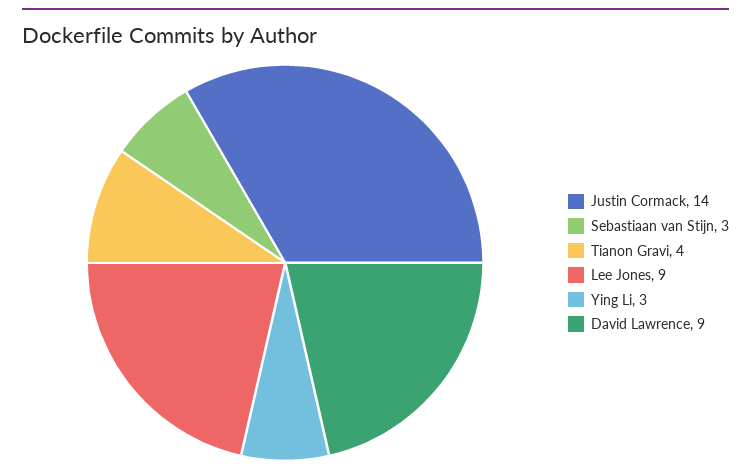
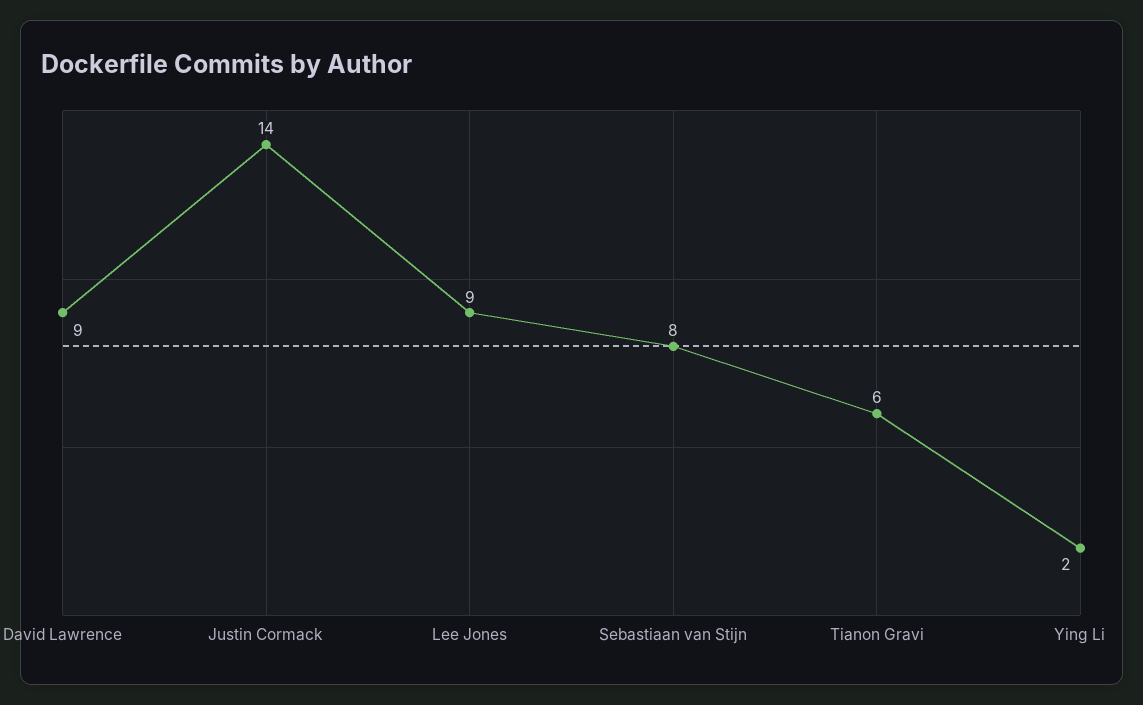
  {
    "Justin Cormack": 14,
-   "Sebastiaan van Stijn": 3,
+   "Sebastiaan van Stijn": 8,
-   "Tianon Gravi": 4,
+   "Tianon Gravi": 6,
    "Lee Jones": 9,
-   "Ying Li": 3,
+   "Ying Li": 2,
    "David Lawrence": 9
  }

